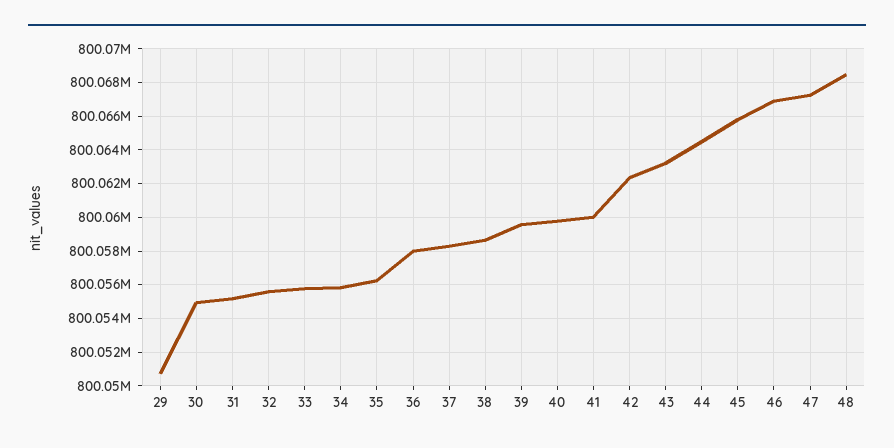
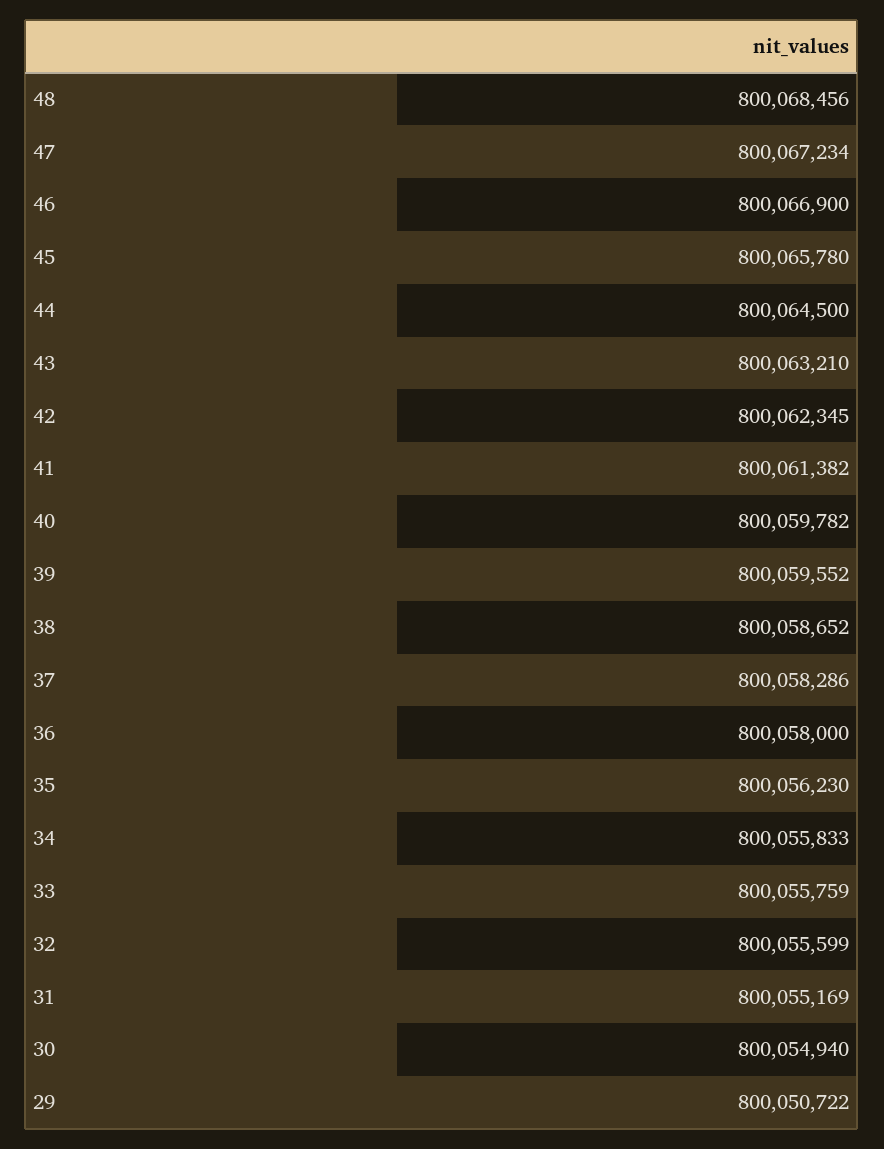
  {
    "29": 800050722,
    "30": 800054940,
    "31": 800055169,
    "32": 800055599,
    "33": 800055759,
    "34": 800055833,
    "35": 800056230,
    "36": 800058000,
    "37": 800058286,
    "38": 800058652,
    "39": 800059552,
    "40": 800059782,
-   "41": 800060000,
+   "41": 800061382,
    "42": 800062345,
    "43": 800063210,
    "44": 800064500,
    "45": 800065780,
    "46": 800066900,
    "47": 800067234,
    "48": 800068456
  }

